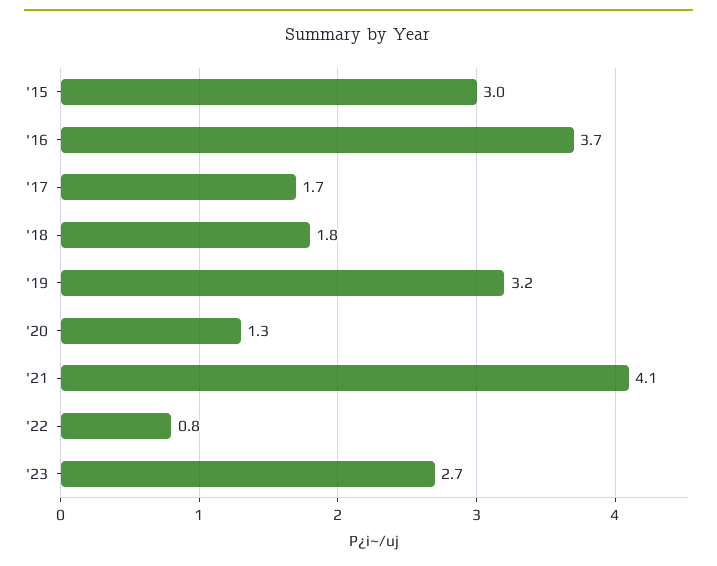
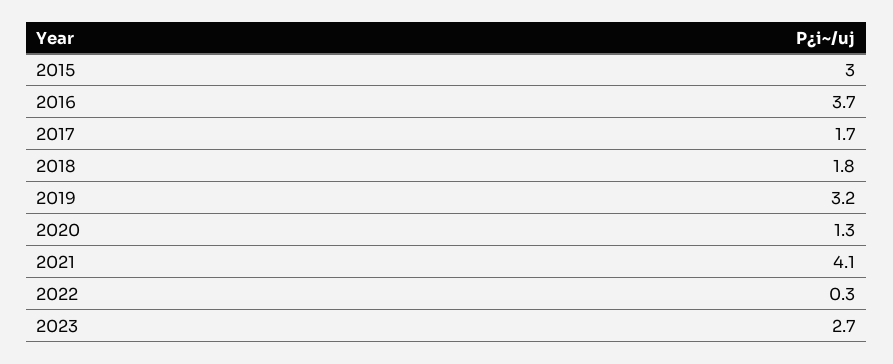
  {
    "'15": 3,
    "'16": 3.7,
    "'17": 1.7,
    "'18": 1.8,
    "'19": 3.2,
    "'20": 1.3,
    "'21": 4.1,
-   "'22": 0.8,
+   "'22": 0.3,
    "'23": 2.7
  }

